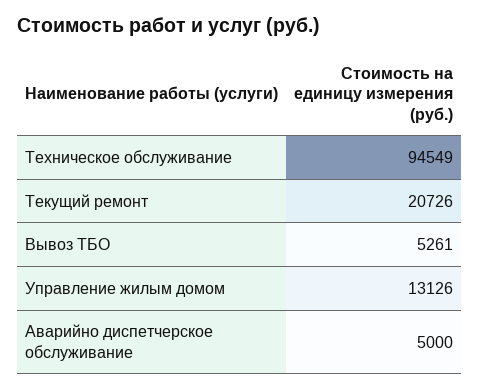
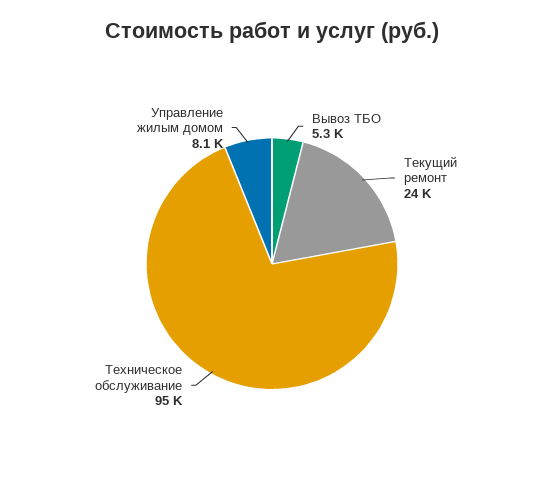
  {
    "Техническое обслуживание": 94549,
-   "Текущий ремонт": 20726,
+   "Текущий ремонт": 24000,
    "Вывоз ТБО": 5261,
-   "Управление жилым домом": 13126,
+   "Управление жилым домом": 8100
-   "Аварийно диспетчерское обслуживание": 5000
  }

